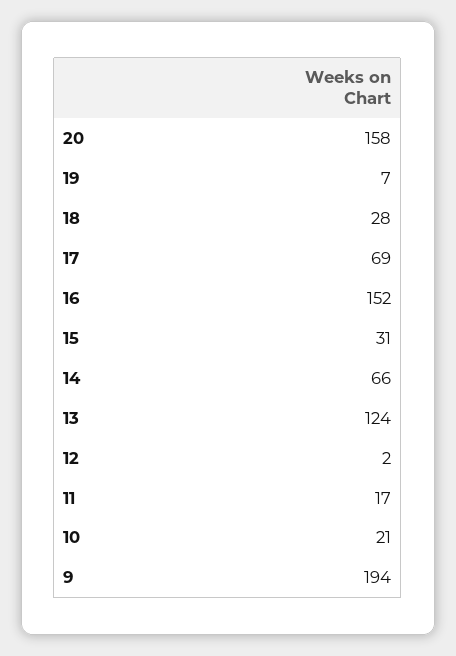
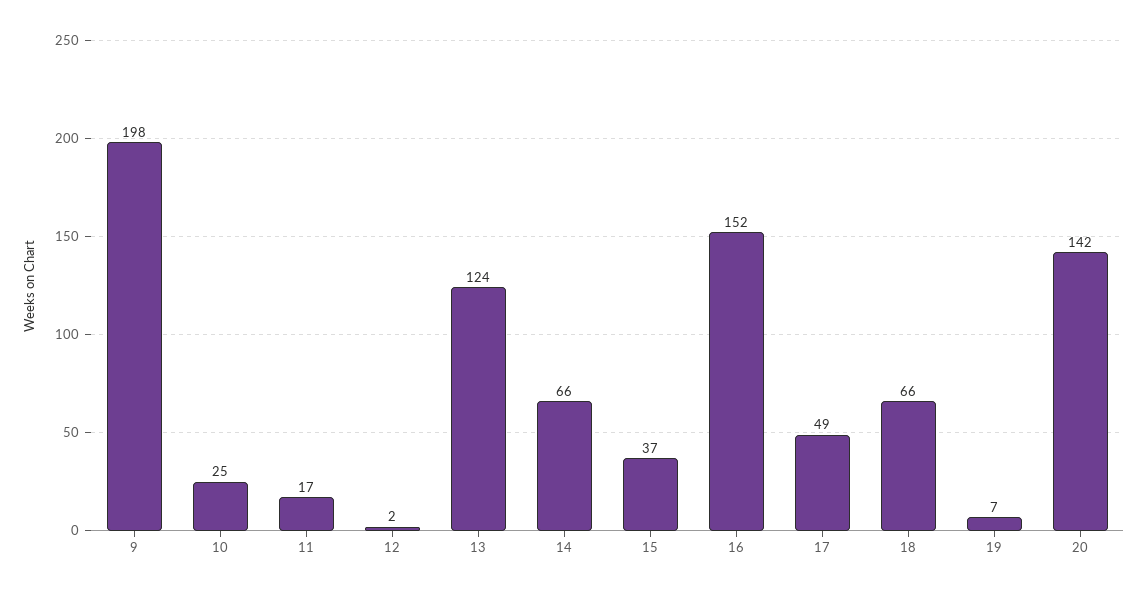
  {
-   "20": 158,
+   "20": 142,
    "19": 7,
-   "18": 28,
+   "18": 66,
-   "17": 69,
+   "17": 49,
    "16": 152,
-   "15": 31,
+   "15": 37,
    "14": 66,
    "13": 124,
    "12": 2,
    "11": 17,
-   "10": 21,
+   "10": 25,
-   "9": 194
+   "9": 198
  }

